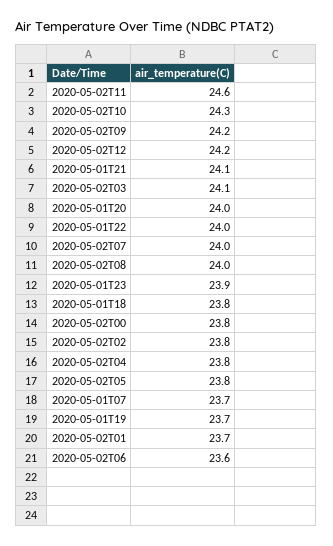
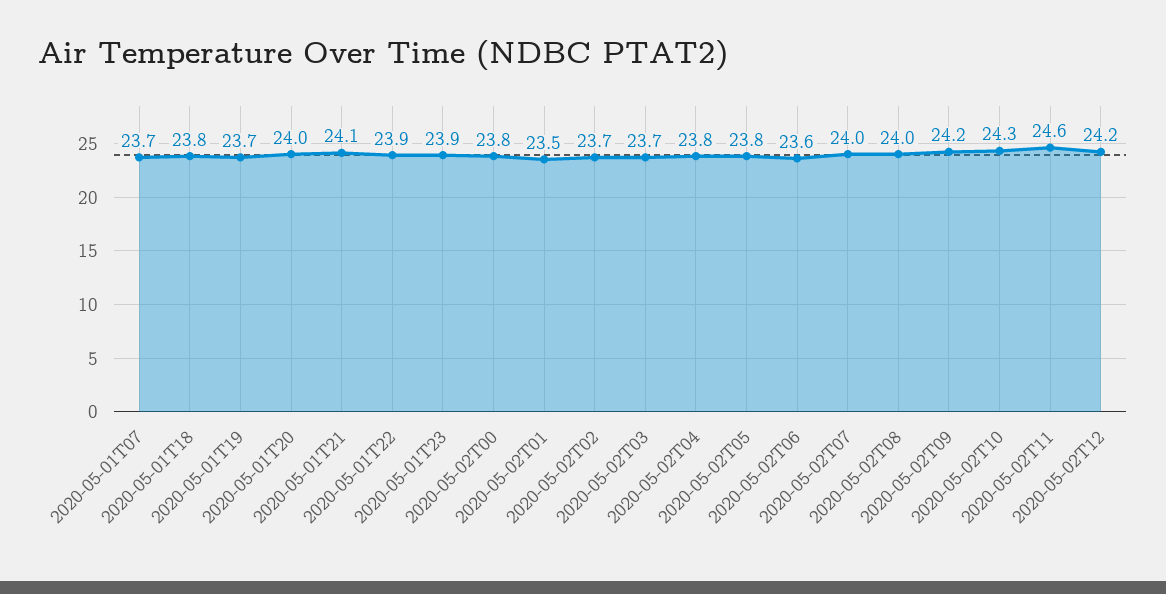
  {
    "2020-05-02T11": 24.6,
    "2020-05-02T10": 24.3,
    "2020-05-02T09": 24.2,
    "2020-05-02T12": 24.2,
    "2020-05-01T21": 24.1,
-   "2020-05-02T03": 24.1,
+   "2020-05-02T03": 23.7,
    "2020-05-01T20": 24,
-   "2020-05-01T22": 24,
+   "2020-05-01T22": 23.9,
    "2020-05-02T07": 24,
    "2020-05-02T08": 24,
    "2020-05-01T23": 23.9,
    "2020-05-01T18": 23.8,
    "2020-05-02T00": 23.8,
-   "2020-05-02T02": 23.8,
+   "2020-05-02T02": 23.7,
    "2020-05-02T04": 23.8,
    "2020-05-02T05": 23.8,
    "2020-05-01T07": 23.7,
    "2020-05-01T19": 23.7,
-   "2020-05-02T01": 23.7,
+   "2020-05-02T01": 23.5,
    "2020-05-02T06": 23.6
  }

